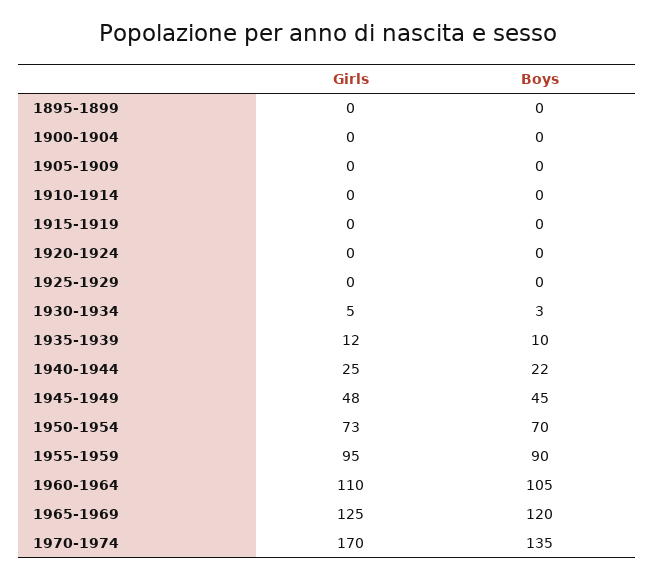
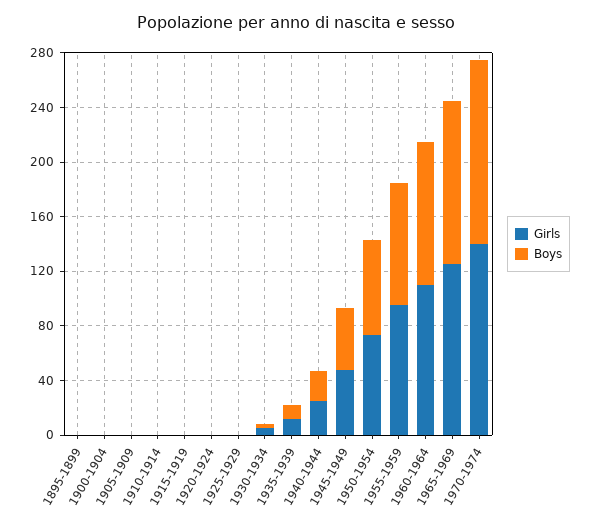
  {
    "Girls": {
      "1895-1899": 0,
      "1900-1904": 0,
      "1905-1909": 0,
      "1910-1914": 0,
      "1915-1919": 0,
      "1920-1924": 0,
      "1925-1929": 0,
      "1930-1934": 5,
      "1935-1939": 12,
      "1940-1944": 25,
      "1945-1949": 48,
      "1950-1954": 73,
      "1955-1959": 95,
      "1960-1964": 110,
      "1965-1969": 125,
-     "1970-1974": 170
+     "1970-1974": 140
    },
    "Boys": {
      "1895-1899": 0,
      "1900-1904": 0,
      "1905-1909": 0,
      "1910-1914": 0,
      "1915-1919": 0,
      "1920-1924": 0,
      "1925-1929": 0,
      "1930-1934": 3,
      "1935-1939": 10,
      "1940-1944": 22,
      "1945-1949": 45,
      "1950-1954": 70,
      "1955-1959": 90,
      "1960-1964": 105,
      "1965-1969": 120,
      "1970-1974": 135
    }
  }

